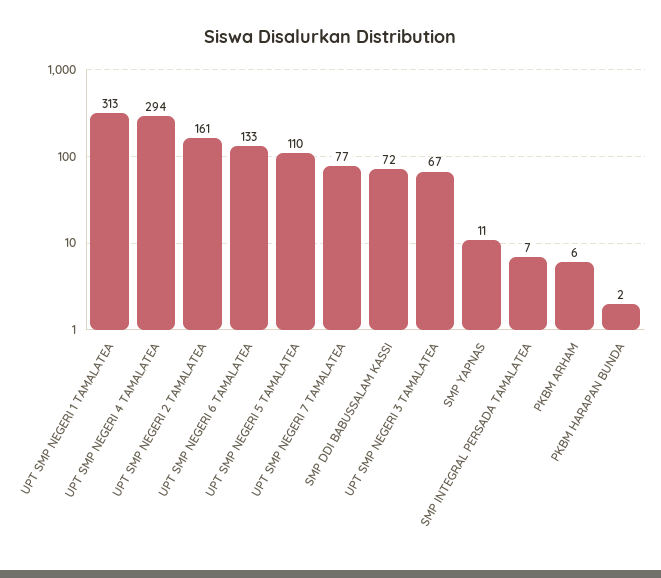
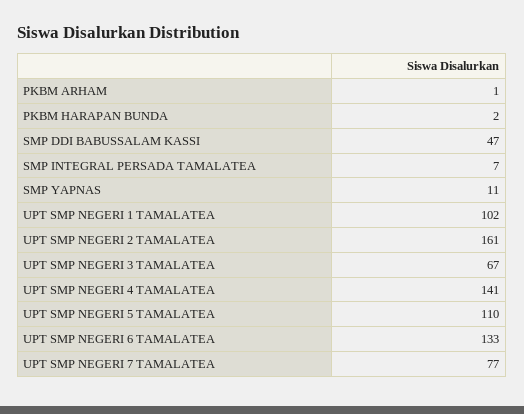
  {
-   "UPT SMP NEGERI 1 TAMALATEA": 313,
+   "UPT SMP NEGERI 1 TAMALATEA": 102,
-   "UPT SMP NEGERI 4 TAMALATEA": 294,
+   "UPT SMP NEGERI 4 TAMALATEA": 141,
    "UPT SMP NEGERI 2 TAMALATEA": 161,
    "UPT SMP NEGERI 6 TAMALATEA": 133,
    "UPT SMP NEGERI 5 TAMALATEA": 110,
    "UPT SMP NEGERI 7 TAMALATEA": 77,
-   "SMP DDI BABUSSALAM KASSI": 72,
+   "SMP DDI BABUSSALAM KASSI": 47,
    "UPT SMP NEGERI 3 TAMALATEA": 67,
    "SMP YAPNAS": 11,
    "SMP INTEGRAL PERSADA TAMALATEA": 7,
-   "PKBM ARHAM": 6,
+   "PKBM ARHAM": 1,
    "PKBM HARAPAN BUNDA": 2
  }

